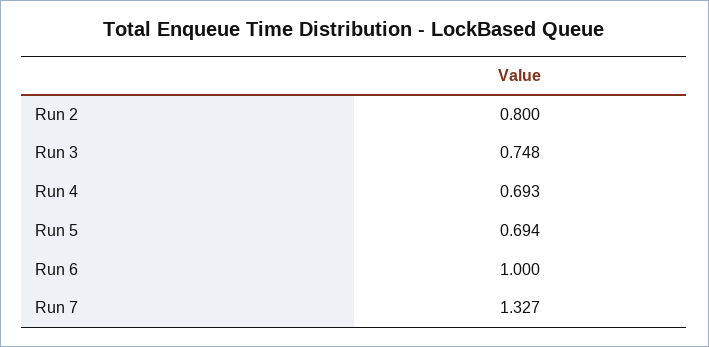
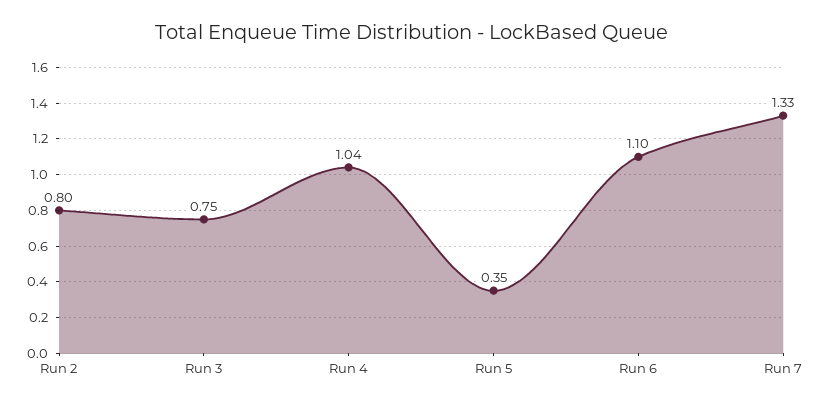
  {
    "Run 2": 0.8,
    "Run 3": 0.748,
-   "Run 4": 0.693,
+   "Run 4": 1.04,
-   "Run 5": 0.694,
+   "Run 5": 0.35,
-   "Run 6": 1,
+   "Run 6": 1.1,
    "Run 7": 1.327
  }

